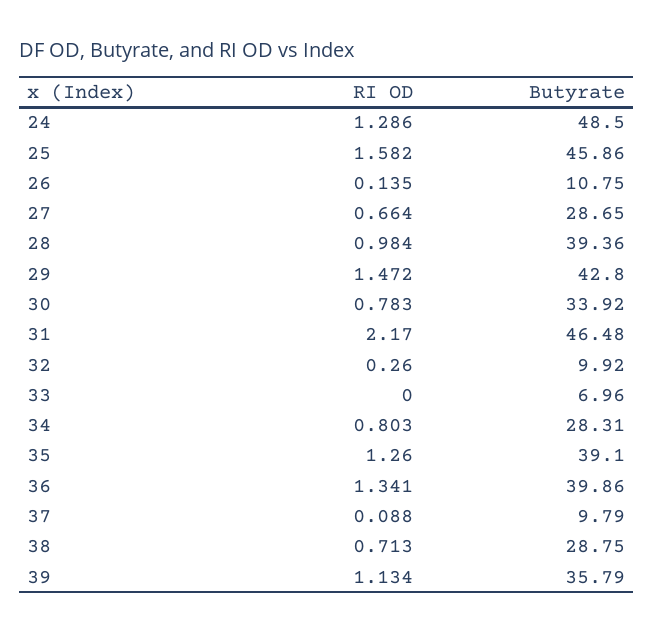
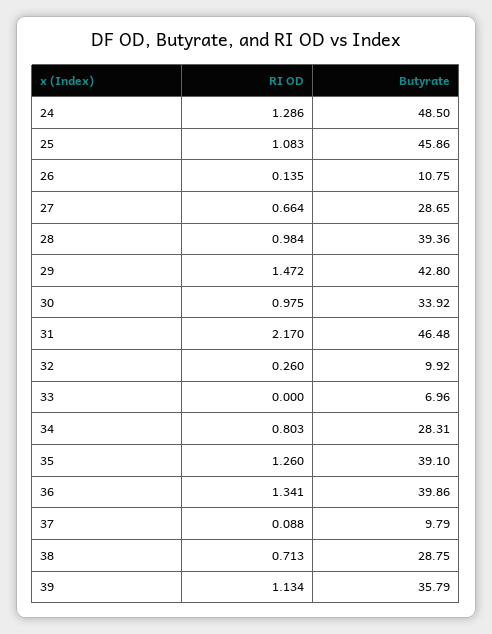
  {
    "RI OD": {
      "24": 1.286,
-     "25": 1.582,
+     "25": 1.083,
      "26": 0.135,
      "27": 0.664,
      "28": 0.984,
      "29": 1.472,
-     "30": 0.783,
+     "30": 0.975,
      "31": 2.17,
      "32": 0.26,
      "33": 0,
      "34": 0.803,
      "35": 1.26,
      "36": 1.341,
      "37": 0.088,
      "38": 0.713,
      "39": 1.134
    },
    "Butyrate": {
      "24": 48.5,
      "25": 45.86,
      "26": 10.75,
      "27": 28.65,
      "28": 39.36,
      "29": 42.8,
      "30": 33.92,
      "31": 46.48,
      "32": 9.92,
      "33": 6.96,
      "34": 28.31,
      "35": 39.1,
      "36": 39.86,
      "37": 9.79,
      "38": 28.75,
      "39": 35.79
    }
  }

